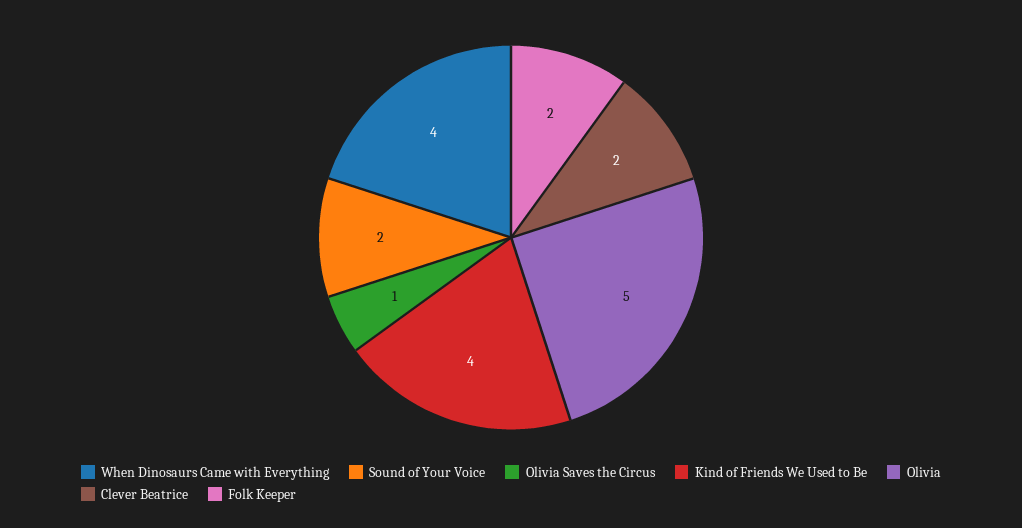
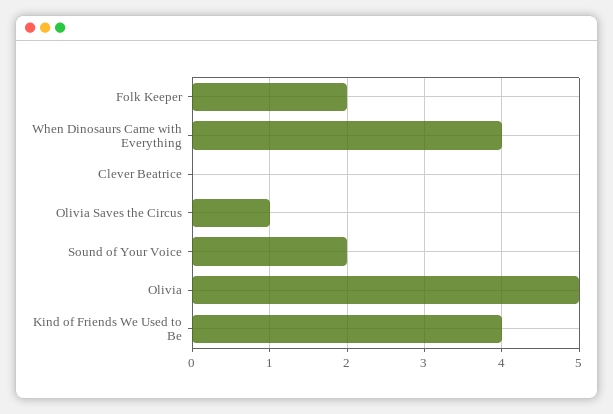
  {
    "When Dinosaurs Came with Everything": 4,
    "Sound of Your Voice": 2,
    "Olivia Saves the Circus": 1,
    "Kind of Friends We Used to Be": 4,
    "Olivia": 5,
-   "Clever Beatrice": 2,
+   "Clever Beatrice": 0,
    "Folk Keeper": 2
  }

